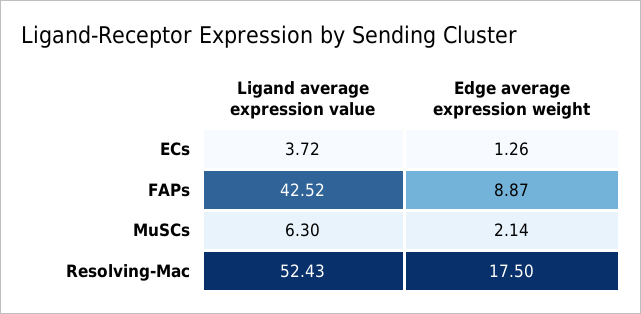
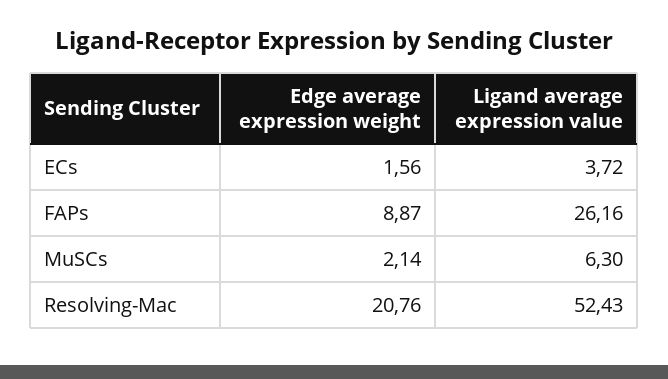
  {
    "Ligand average expression value": {
      "ECs": 3.72,
-     "FAPs": 42.52,
+     "FAPs": 26.16,
      "MuSCs": 6.3,
      "Resolving-Mac": 52.43
    },
    "Edge average expression weight": {
-     "ECs": 1.26,
+     "ECs": 1.56,
      "FAPs": 8.87,
      "MuSCs": 2.14,
-     "Resolving-Mac": 17.5
+     "Resolving-Mac": 20.76
    }
  }

